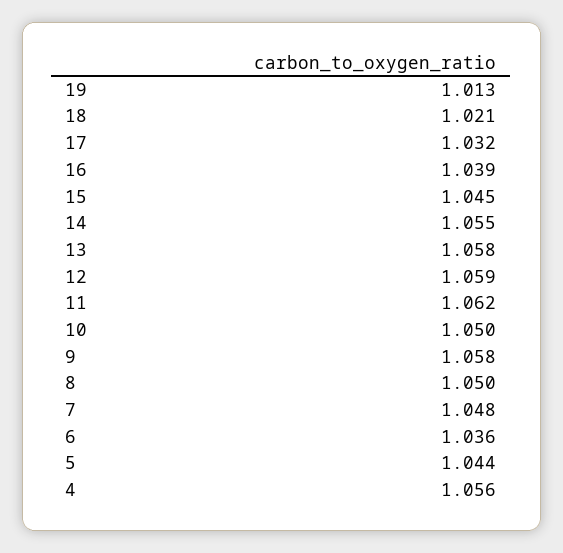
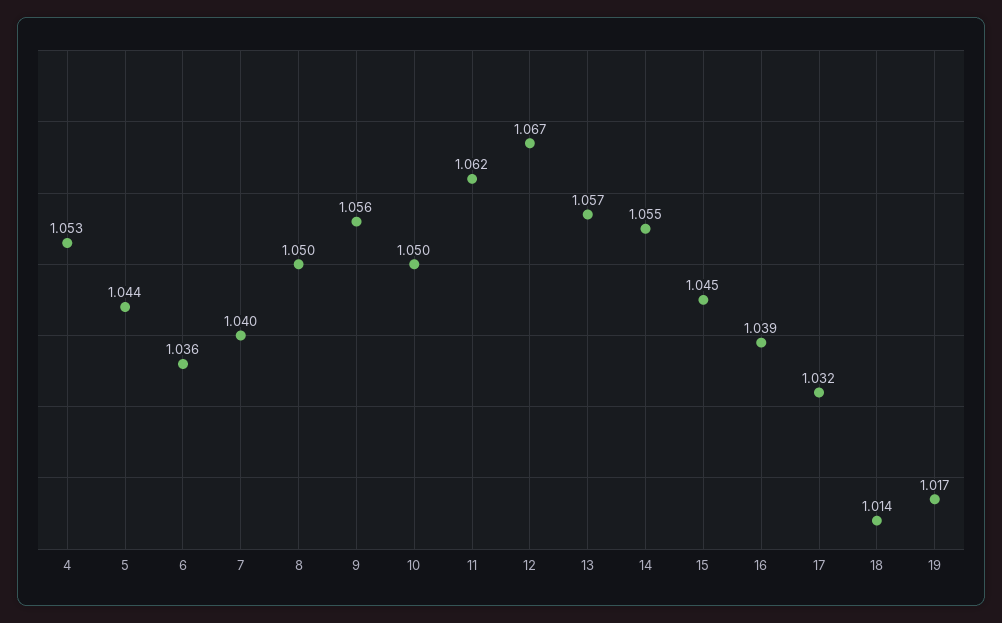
  {
-   "19": 1.013,
+   "19": 1.017,
-   "18": 1.021,
+   "18": 1.014,
    "17": 1.032,
    "16": 1.039,
    "15": 1.045,
    "14": 1.055,
-   "13": 1.058,
+   "13": 1.057,
-   "12": 1.059,
+   "12": 1.067,
    "11": 1.062,
    "10": 1.05,
-   "9": 1.058,
+   "9": 1.056,
    "8": 1.05,
-   "7": 1.048,
+   "7": 1.04,
    "6": 1.036,
    "5": 1.044,
-   "4": 1.056
+   "4": 1.053
  }

